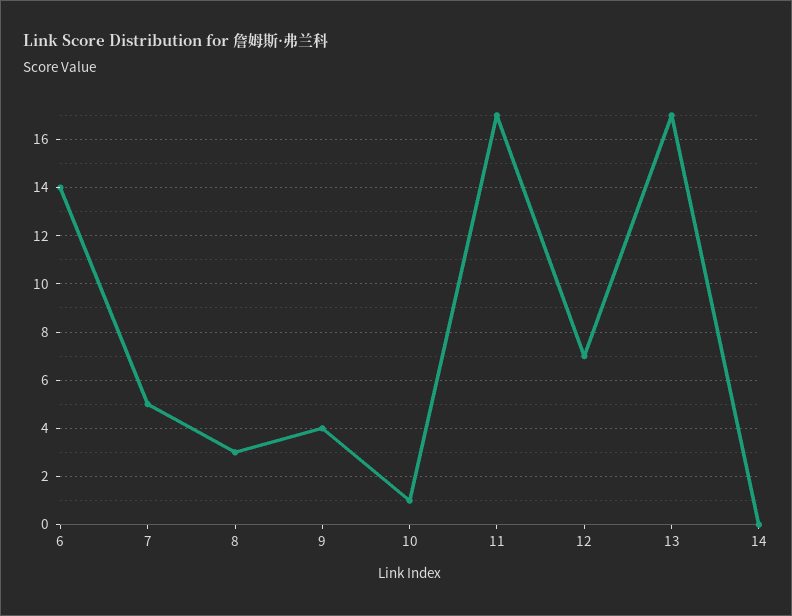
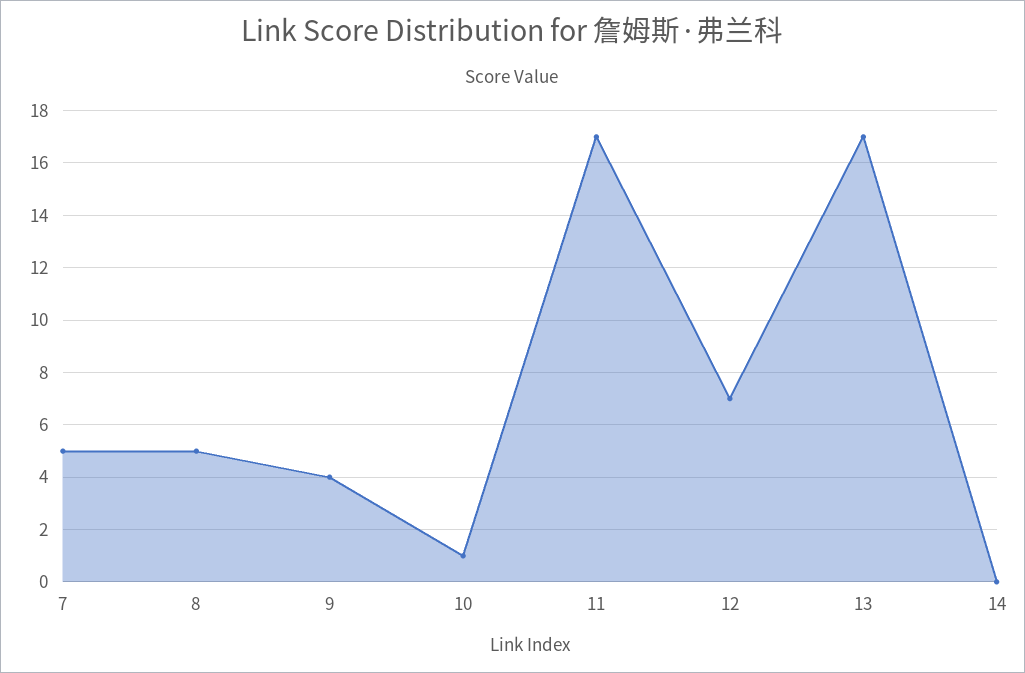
  {
-   "6": 14,
    "7": 5,
-   "8": 3,
+   "8": 5,
    "9": 4,
    "10": 1,
    "11": 17,
    "12": 7,
    "13": 17,
    "14": 0
  }

